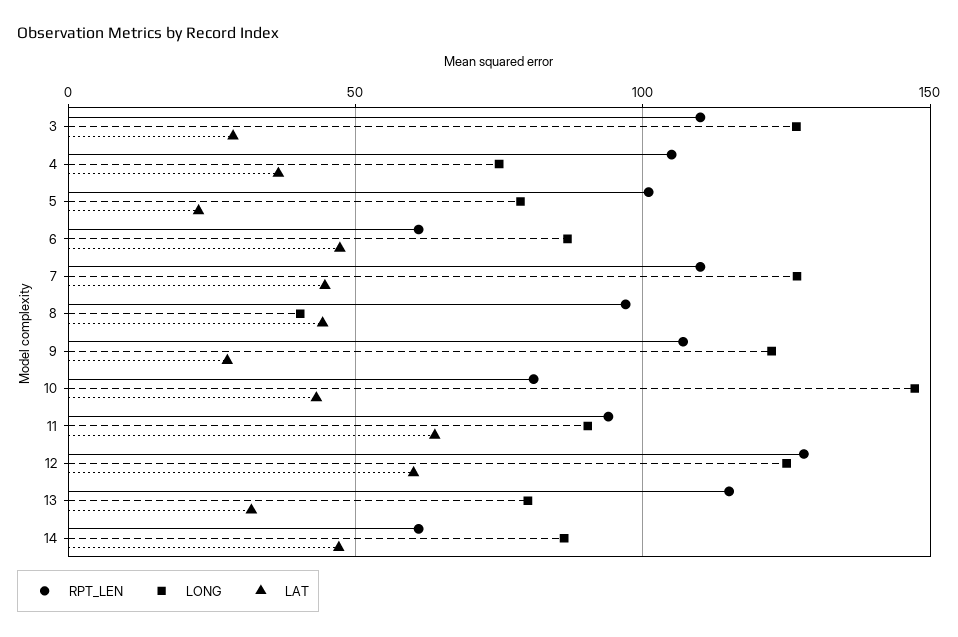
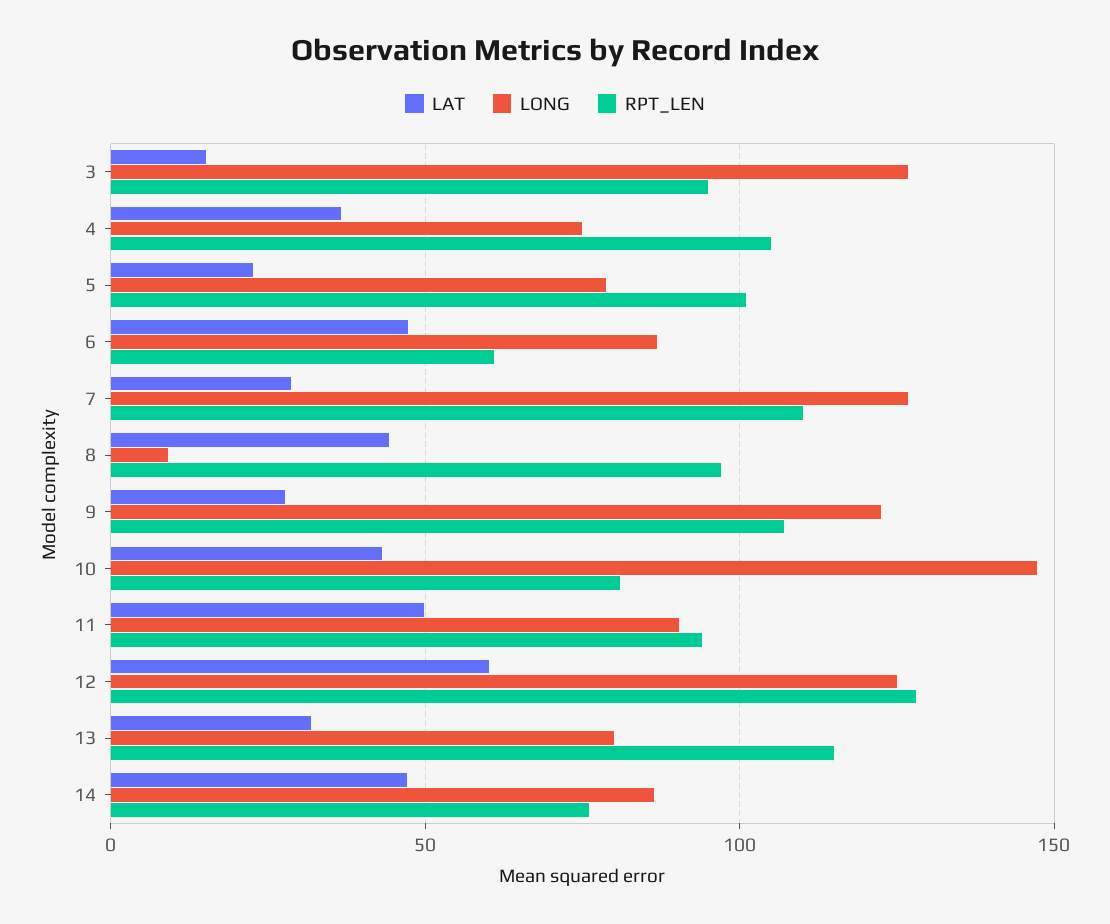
  {
    "RPT_LEN": {
-     "3": 110,
+     "3": 95,
      "4": 105,
      "5": 100,
      "6": 60,
      "7": 110,
      "8": 95,
      "9": 105,
      "10": 80,
      "11": 95,
      "12": 130,
      "13": 115,
-     "14": 60
+     "14": 75
    },
    "LONG": {
      "3": 125,
      "4": 75,
      "5": 80,
      "6": 85,
      "7": 125,
-     "8": 40,
+     "8": 10,
      "9": 120,
      "10": 145,
      "11": 90,
      "12": 125,
      "13": 80,
      "14": 85
    },
    "LAT": {
-     "3": 30,
+     "3": 15,
      "4": 35,
      "5": 25,
      "6": 45,
-     "7": 45,
+     "7": 30,
      "8": 45,
      "9": 30,
      "10": 45,
-     "11": 65,
+     "11": 50,
      "12": 60,
      "13": 30,
      "14": 45
    }
  }

